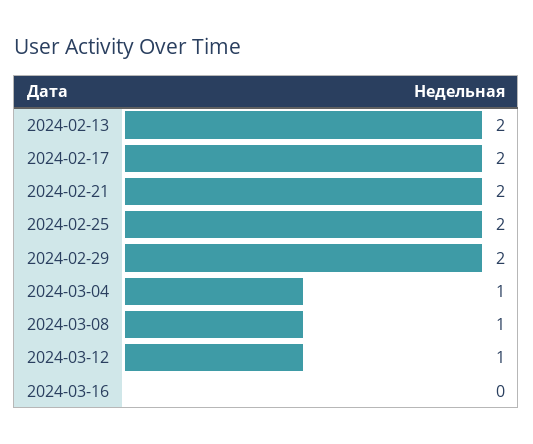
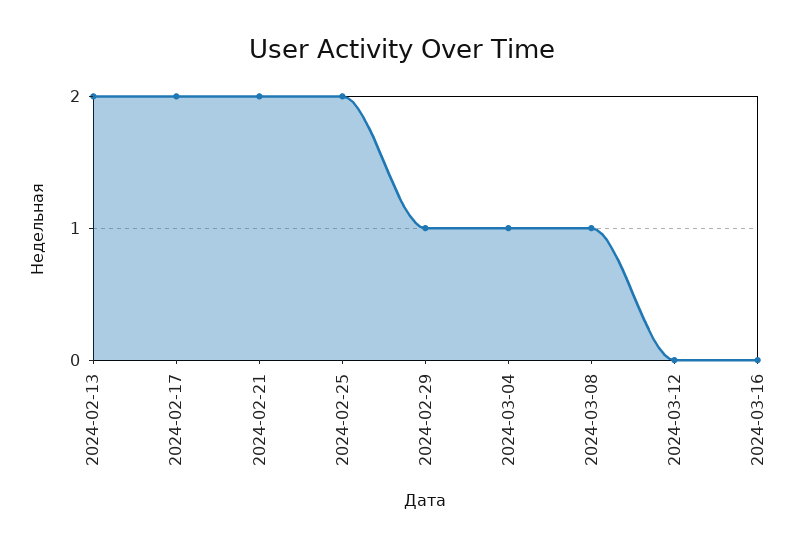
  {
    "2024-02-13": 2,
    "2024-02-17": 2,
    "2024-02-21": 2,
    "2024-02-25": 2,
-   "2024-02-29": 2,
+   "2024-02-29": 1,
    "2024-03-04": 1,
    "2024-03-08": 1,
-   "2024-03-12": 1,
+   "2024-03-12": 0,
    "2024-03-16": 0
  }

